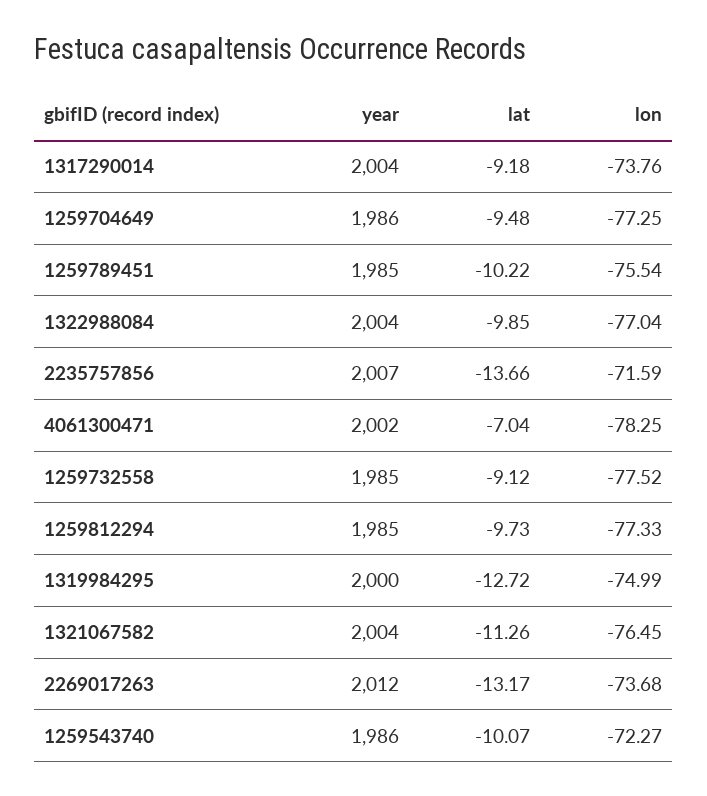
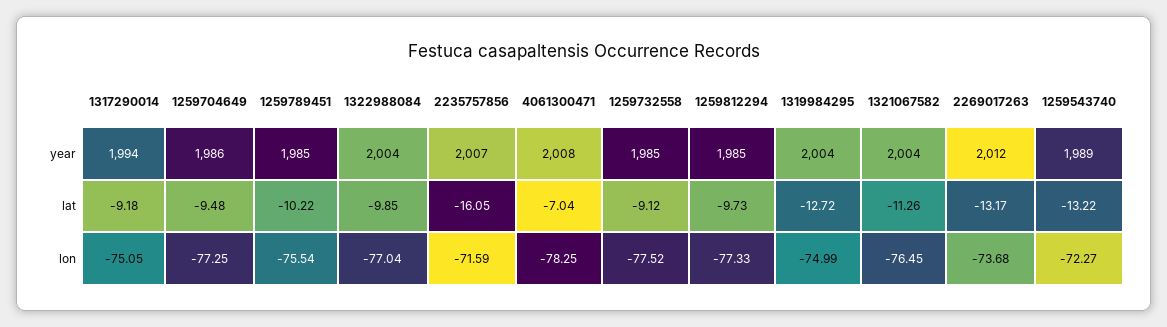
  {
    "year": {
-     "1317290014": 2004,
+     "1317290014": 1994,
      "1259704649": 1986,
      "1259789451": 1985,
      "1322988084": 2004,
      "2235757856": 2007,
-     "4061300471": 2002,
+     "4061300471": 2008,
      "1259732558": 1985,
      "1259812294": 1985,
-     "1319984295": 2000,
+     "1319984295": 2004,
      "1321067582": 2004,
      "2269017263": 2012,
-     "1259543740": 1986
+     "1259543740": 1989
    },
    "lat": {
      "1317290014": -9.18,
      "1259704649": -9.48,
      "1259789451": -10.22,
      "1322988084": -9.85,
-     "2235757856": -13.66,
+     "2235757856": -16.05,
      "4061300471": -7.04,
      "1259732558": -9.12,
      "1259812294": -9.73,
      "1319984295": -12.72,
      "1321067582": -11.26,
      "2269017263": -13.17,
-     "1259543740": -10.07
+     "1259543740": -13.22
    },
    "lon": {
-     "1317290014": -73.76,
+     "1317290014": -75.05,
      "1259704649": -77.25,
      "1259789451": -75.54,
      "1322988084": -77.04,
      "2235757856": -71.59,
      "4061300471": -78.25,
      "1259732558": -77.52,
      "1259812294": -77.33,
      "1319984295": -74.99,
      "1321067582": -76.45,
      "2269017263": -73.68,
      "1259543740": -72.27
    }
  }

